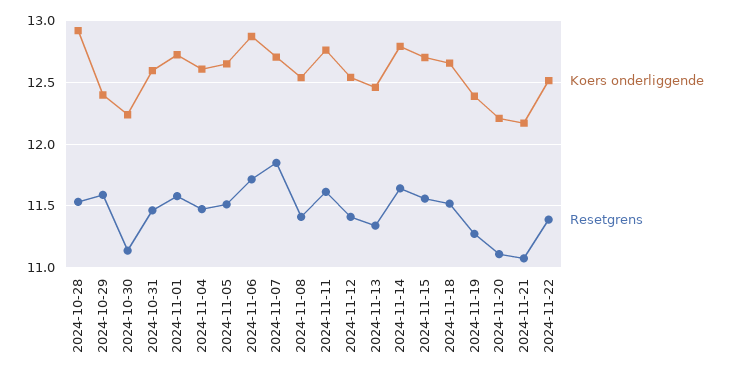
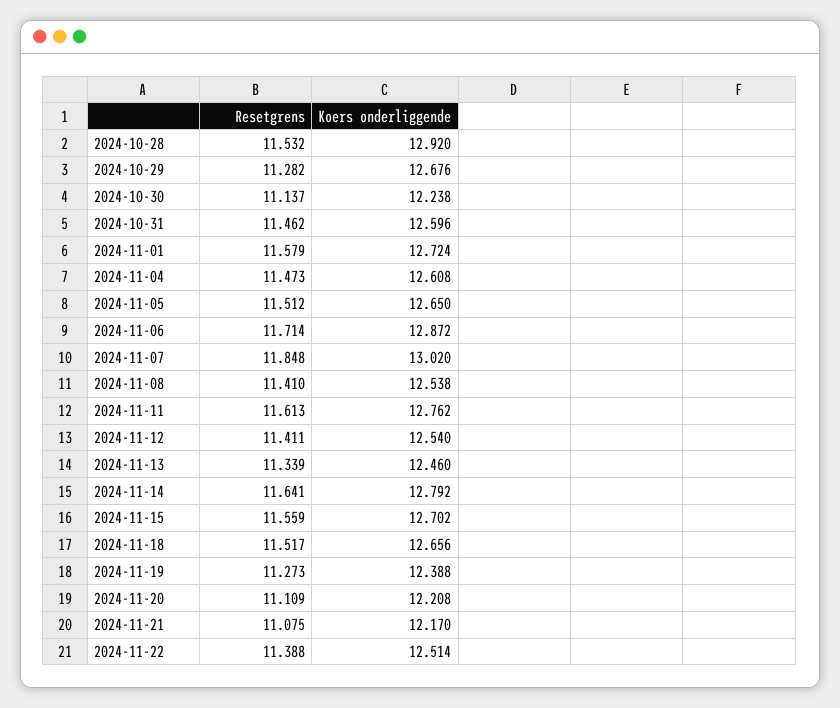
  {
    "Koers onderliggende": {
      "2024-10-28": 12.92,
-     "2024-10-29": 12.4,
+     "2024-10-29": 12.676,
      "2024-10-30": 12.238,
      "2024-10-31": 12.596,
      "2024-11-01": 12.724,
      "2024-11-04": 12.608,
      "2024-11-05": 12.65,
      "2024-11-06": 12.872,
-     "2024-11-07": 12.7,
+     "2024-11-07": 13.02,
      "2024-11-08": 12.538,
      "2024-11-11": 12.762,
      "2024-11-12": 12.54,
      "2024-11-13": 12.46,
      "2024-11-14": 12.792,
      "2024-11-15": 12.702,
      "2024-11-18": 12.656,
      "2024-11-19": 12.388,
      "2024-11-20": 12.208,
      "2024-11-21": 12.17,
      "2024-11-22": 12.514
    },
    "Resetgrens": {
      "2024-10-28": 11.532,
-     "2024-10-29": 11.6,
+     "2024-10-29": 11.282,
      "2024-10-30": 11.137,
      "2024-10-31": 11.462,
      "2024-11-01": 11.579,
      "2024-11-04": 11.473,
      "2024-11-05": 11.512,
      "2024-11-06": 11.714,
      "2024-11-07": 11.848,
      "2024-11-08": 11.41,
      "2024-11-11": 11.613,
      "2024-11-12": 11.411,
      "2024-11-13": 11.339,
      "2024-11-14": 11.641,
      "2024-11-15": 11.559,
      "2024-11-18": 11.517,
      "2024-11-19": 11.273,
      "2024-11-20": 11.109,
      "2024-11-21": 11.075,
      "2024-11-22": 11.388
    }
  }

